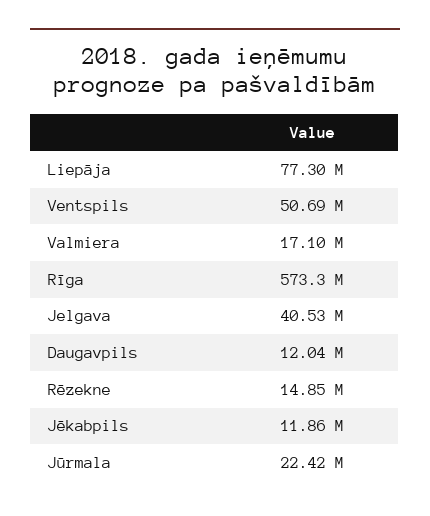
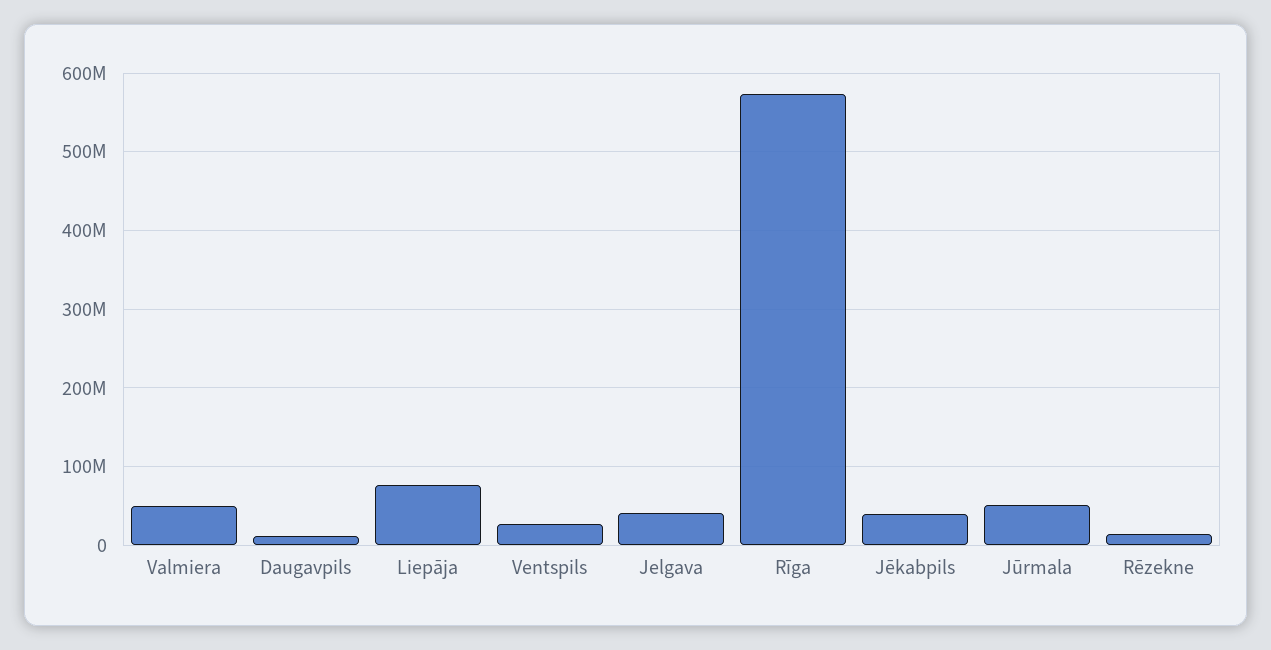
  {
    "Liepāja": 77300000,
-   "Ventspils": 50690000,
+   "Ventspils": 30000000,
-   "Valmiera": 17100000,
+   "Valmiera": 50000000,
    "Rīga": 573300000,
    "Jelgava": 40530000,
    "Daugavpils": 12040000,
    "Rēzekne": 14850000,
-   "Jēkabpils": 11860000,
+   "Jēkabpils": 40000000,
-   "Jūrmala": 22420000
+   "Jūrmala": 50000000
  }

